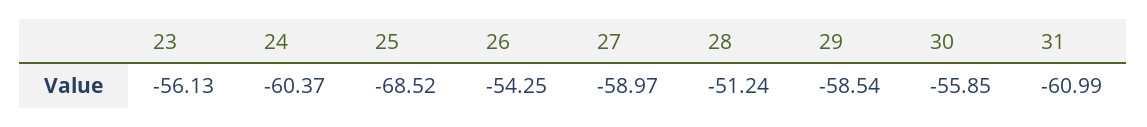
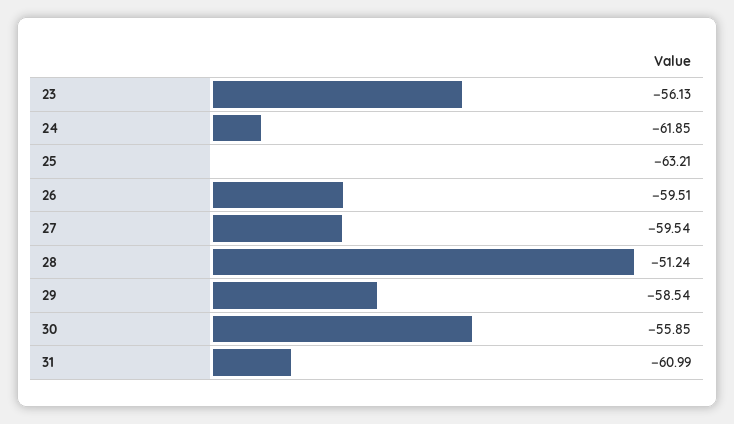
  {
    "23": -56.13,
-   "24": -60.37,
+   "24": -61.85,
-   "25": -68.52,
+   "25": -63.21,
-   "26": -54.25,
+   "26": -59.51,
-   "27": -58.97,
+   "27": -59.54,
    "28": -51.24,
    "29": -58.54,
    "30": -55.85,
    "31": -60.99
  }

